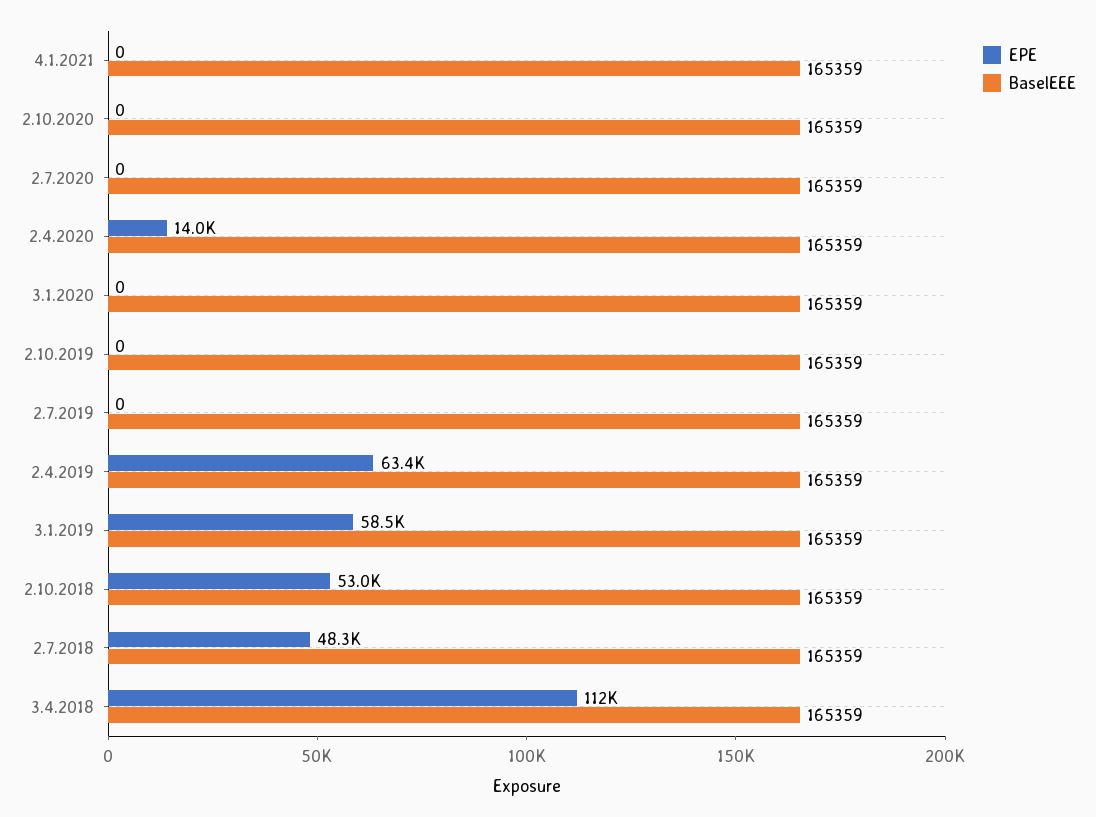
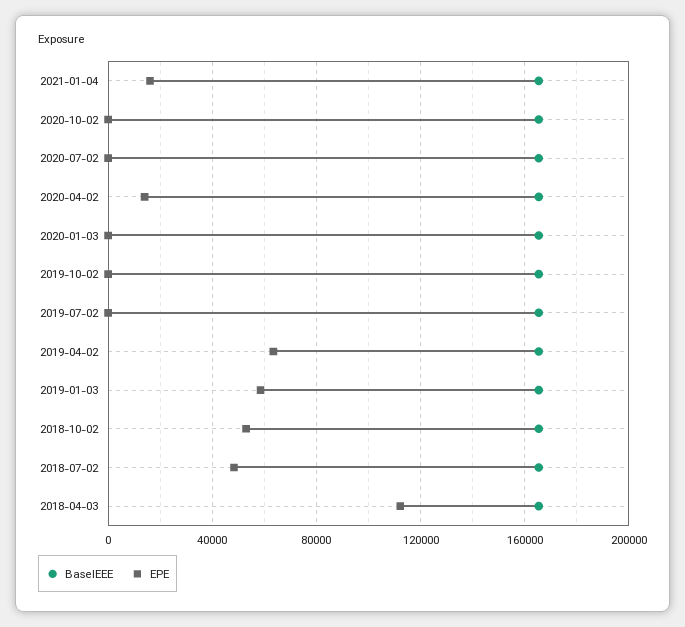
  {
    "EPE": {
-     "4.1.2021": 0,
+     "4.1.2021": 15000,
      "2.10.2020": 0,
      "2.7.2020": 0,
      "2.4.2020": 14000,
      "3.1.2020": 0,
      "2.10.2019": 0,
      "2.7.2019": 0,
      "2.4.2019": 63400,
      "3.1.2019": 58500,
      "2.10.2018": 53000,
      "2.7.2018": 48300,
      "3.4.2018": 112000
    },
    "BaselEEE": {
      "4.1.2021": 165359,
      "2.10.2020": 165359,
      "2.7.2020": 165359,
      "2.4.2020": 165359,
      "3.1.2020": 165359,
      "2.10.2019": 165359,
      "2.7.2019": 165359,
      "2.4.2019": 165359,
      "3.1.2019": 165359,
      "2.10.2018": 165359,
      "2.7.2018": 165359,
      "3.4.2018": 165359
    }
  }

